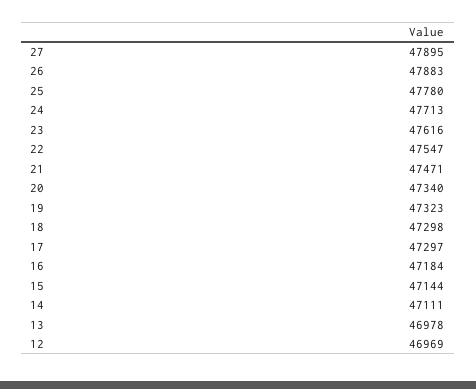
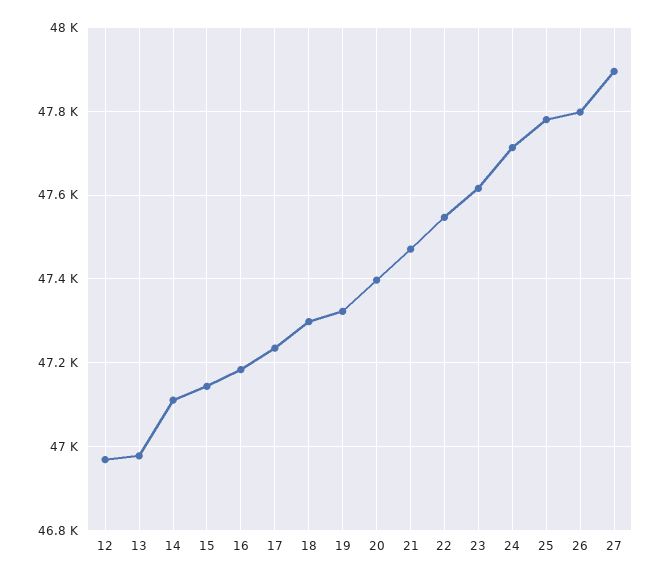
  {
    "27": 47895,
-   "26": 47883,
+   "26": 47800,
    "25": 47780,
    "24": 47713,
    "23": 47616,
    "22": 47547,
    "21": 47471,
-   "20": 47340,
+   "20": 47400,
    "19": 47323,
    "18": 47298,
-   "17": 47297,
+   "17": 47240,
    "16": 47184,
    "15": 47144,
    "14": 47111,
    "13": 46978,
    "12": 46969
  }

